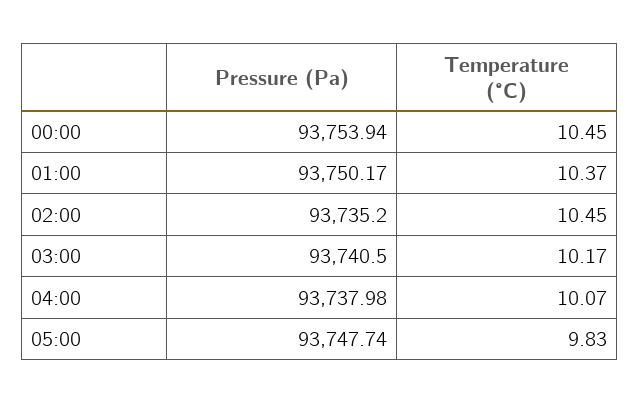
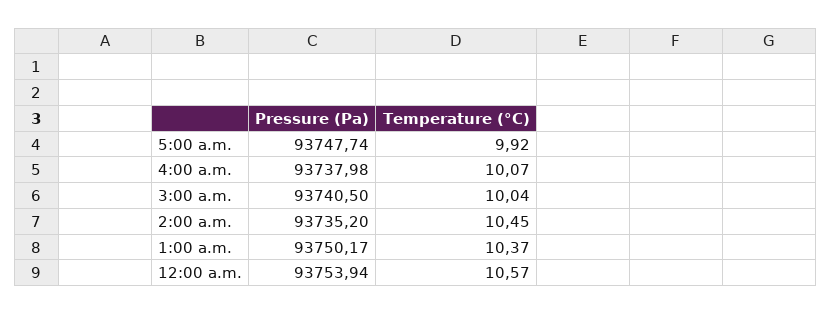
  {
    "Pressure (Pa)": {
      "00:00": 93753.94,
      "01:00": 93750.17,
      "02:00": 93735.2,
      "03:00": 93740.5,
      "04:00": 93737.98,
      "05:00": 93747.74
    },
    "Temperature (°C)": {
-     "00:00": 10.45,
+     "00:00": 10.57,
      "01:00": 10.37,
      "02:00": 10.45,
-     "03:00": 10.17,
+     "03:00": 10.04,
      "04:00": 10.07,
-     "05:00": 9.83
+     "05:00": 9.92
    }
  }

